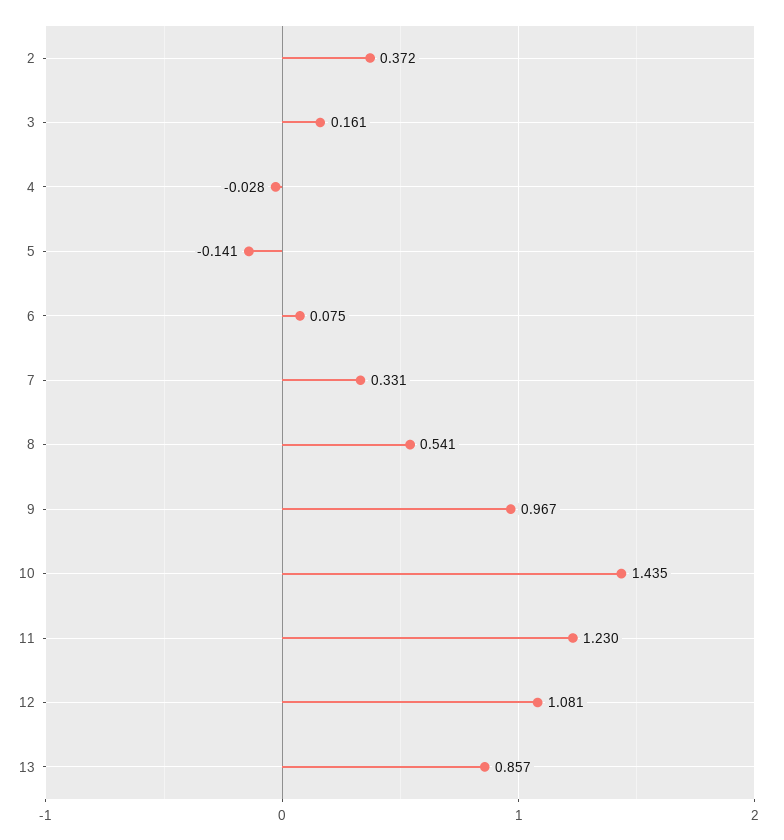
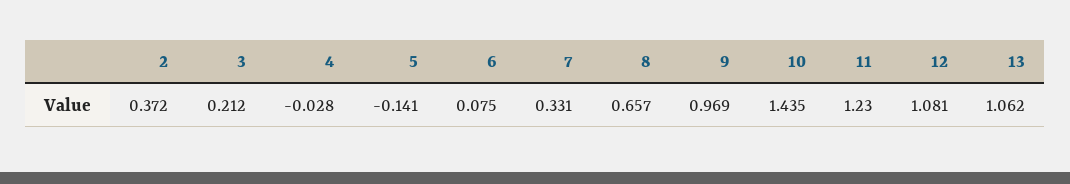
  {
    "2": 0.372,
-   "3": 0.161,
+   "3": 0.212,
    "4": -0.028,
    "5": -0.141,
    "6": 0.075,
    "7": 0.331,
-   "8": 0.541,
+   "8": 0.657,
-   "9": 0.967,
+   "9": 0.969,
    "10": 1.435,
    "11": 1.23,
    "12": 1.081,
-   "13": 0.857
+   "13": 1.062
  }

